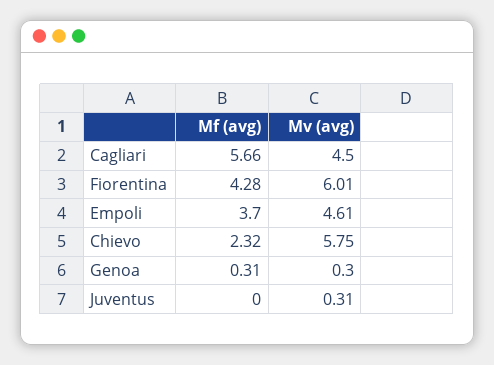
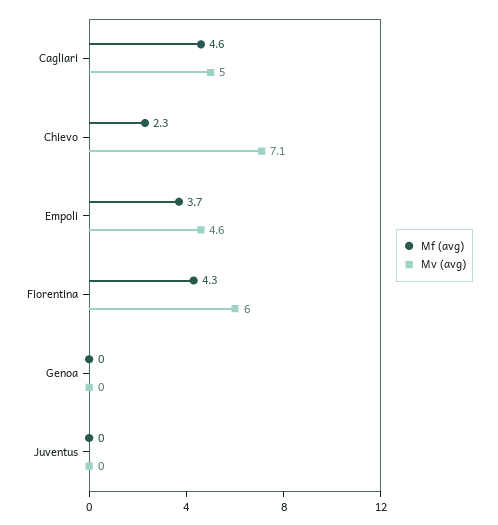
  {
    "Mf (avg)": {
-     "Cagliari": 5.66,
+     "Cagliari": 4.6,
      "Fiorentina": 4.28,
      "Empoli": 3.7,
      "Chievo": 2.32,
-     "Genoa": 0.31,
+     "Genoa": 0,
      "Juventus": 0
    },
    "Mv (avg)": {
-     "Cagliari": 4.5,
+     "Cagliari": 5,
      "Fiorentina": 6.01,
      "Empoli": 4.61,
-     "Chievo": 5.75,
+     "Chievo": 7.1,
-     "Genoa": 0.3,
+     "Genoa": 0,
-     "Juventus": 0.31
+     "Juventus": 0
    }
  }

